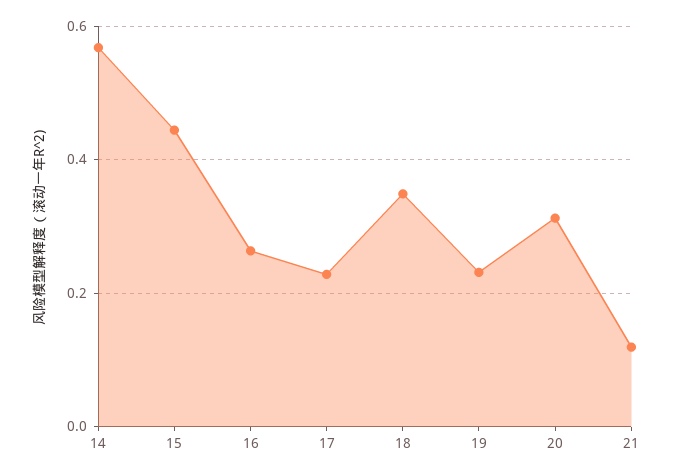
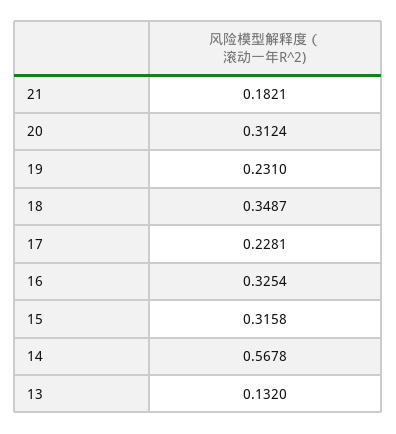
  {
    "14": 0.5678,
-   "15": 0.44,
+   "15": 0.3158,
-   "16": 0.26,
+   "16": 0.3254,
    "17": 0.2281,
    "18": 0.3487,
    "19": 0.231,
    "20": 0.3124,
-   "21": 0.12
+   "21": 0.1821,
+   "13": 0.132
  }

